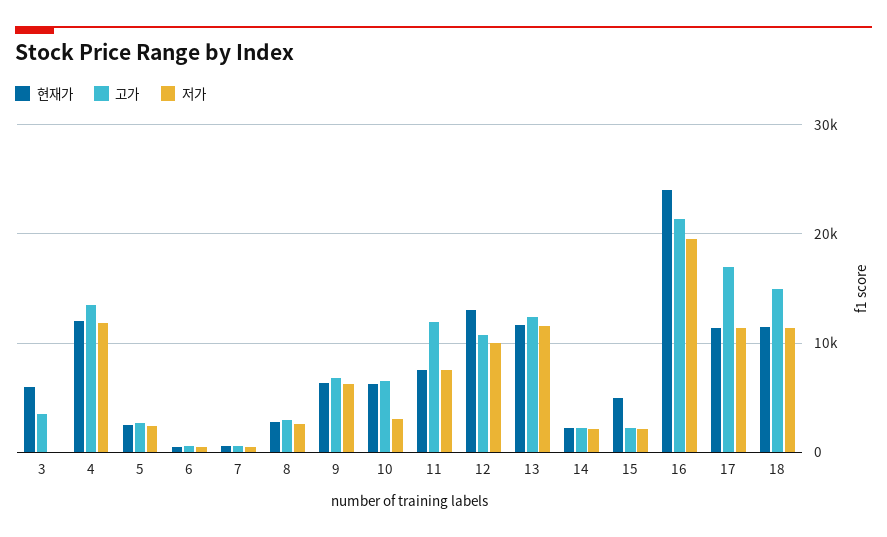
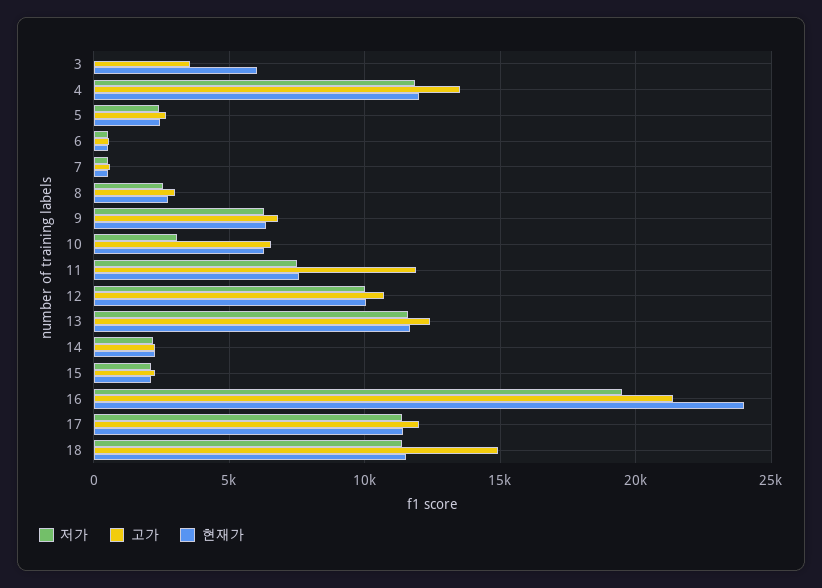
  {
    "현재가": {
      "3": 6000,
      "4": 12000,
      "5": 2500,
      "6": 500,
      "7": 500,
      "8": 2500,
      "9": 6500,
      "10": 6500,
      "11": 7500,
-     "12": 13000,
+     "12": 10000,
      "13": 11500,
      "14": 2500,
-     "15": 5000,
+     "15": 2000,
      "16": 24000,
      "17": 11500,
      "18": 11500
    },
    "고가": {
      "3": 3500,
      "4": 13500,
      "5": 2500,
      "6": 500,
      "7": 500,
      "8": 3000,
      "9": 7000,
      "10": 6500,
      "11": 12000,
      "12": 10500,
      "13": 12500,
      "14": 2500,
      "15": 2000,
      "16": 21500,
-     "17": 17000,
+     "17": 12000,
      "18": 15000
    },
    "저가": {
      "3": 0,
      "4": 12000,
      "5": 2500,
      "6": 500,
      "7": 500,
      "8": 2500,
      "9": 6500,
      "10": 3000,
      "11": 7500,
      "12": 10000,
      "13": 11500,
      "14": 2000,
      "15": 2000,
      "16": 19500,
      "17": 11500,
      "18": 11500
    }
  }

